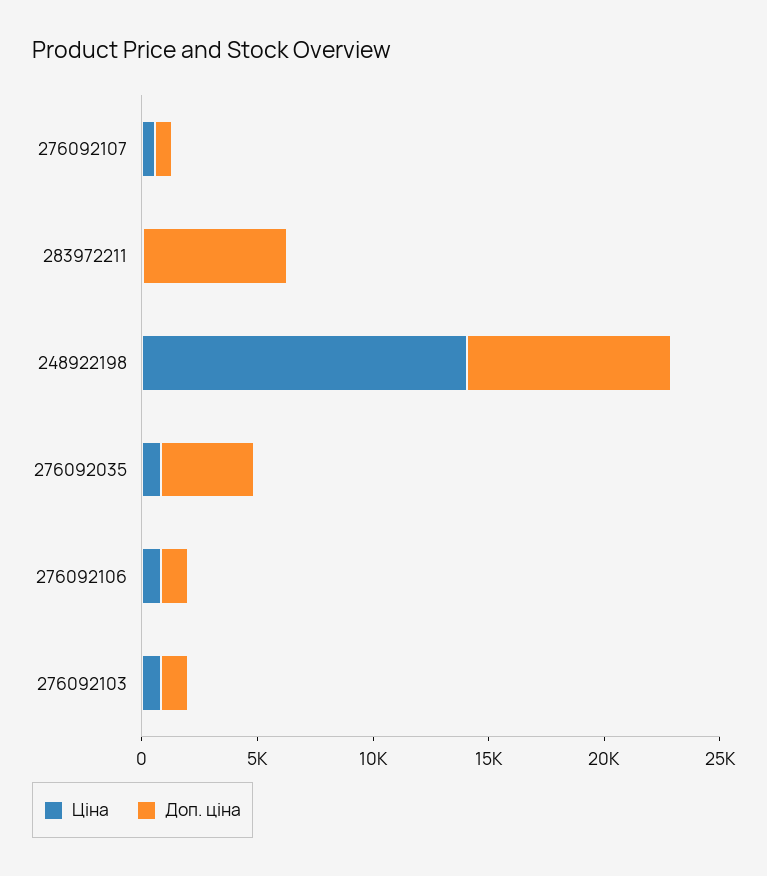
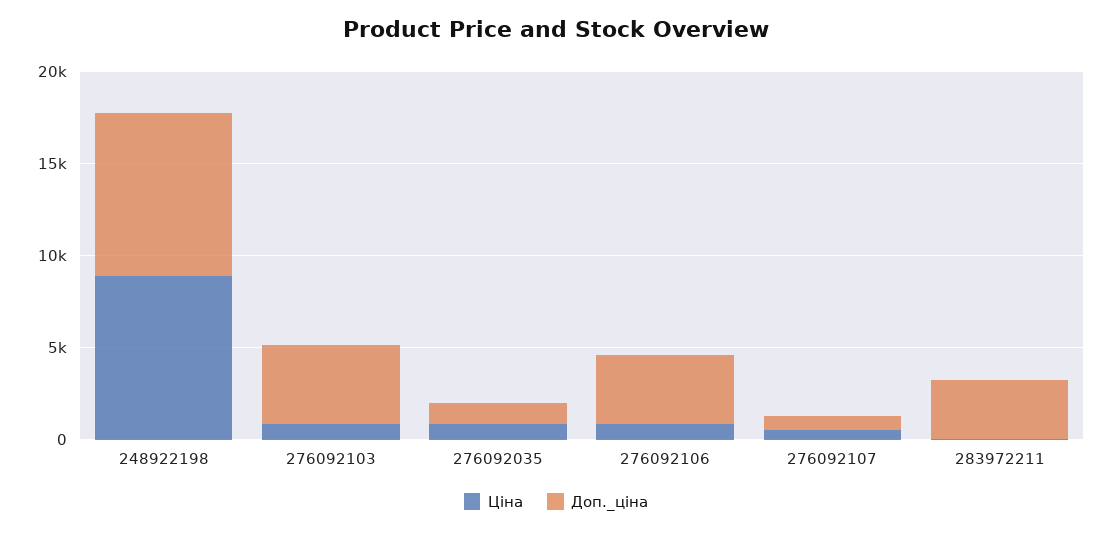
  {
    "Ціна": {
      "276092107": 1000,
      "283972211": 0,
-     "248922198": 14000,
+     "248922198": 9000,
      "276092035": 1000,
      "276092106": 1000,
      "276092103": 1000
    },
    "Доп. ціна": {
      "276092107": 1000,
-     "283972211": 6000,
+     "283972211": 3000,
      "248922198": 9000,
-     "276092035": 4000,
+     "276092035": 1000,
-     "276092106": 1000,
+     "276092106": 4000,
-     "276092103": 1000
+     "276092103": 4000
    }
  }

